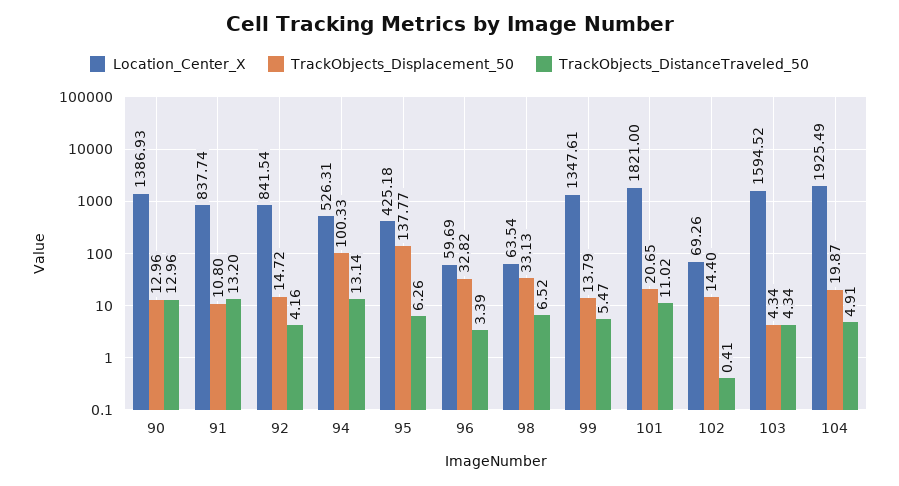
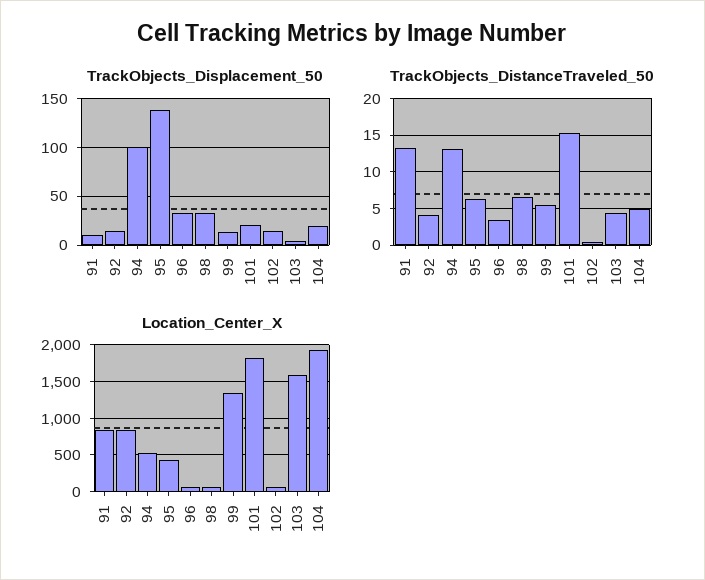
  {
    "Location_Center_X": {
-     "90": 1386.93,
      "91": 837.74,
      "92": 841.54,
      "94": 526.31,
      "95": 425.18,
      "96": 59.69,
      "98": 63.54,
      "99": 1347.61,
      "101": 1821,
      "102": 69.26,
      "103": 1594.52,
      "104": 1925.49
    },
    "TrackObjects_Displacement_50": {
-     "90": 12.96,
      "91": 10.8,
      "92": 14.72,
      "94": 100.33,
      "95": 137.77,
      "96": 32.82,
      "98": 33.13,
      "99": 13.79,
      "101": 20.65,
      "102": 14.4,
      "103": 4.34,
      "104": 19.87
    },
    "TrackObjects_DistanceTraveled_50": {
-     "90": 12.96,
      "91": 13.2,
      "92": 4.16,
      "94": 13.14,
      "95": 6.26,
      "96": 3.39,
      "98": 6.52,
      "99": 5.47,
-     "101": 11.02,
+     "101": 15,
      "102": 0.41,
      "103": 4.34,
      "104": 4.91
    }
  }

